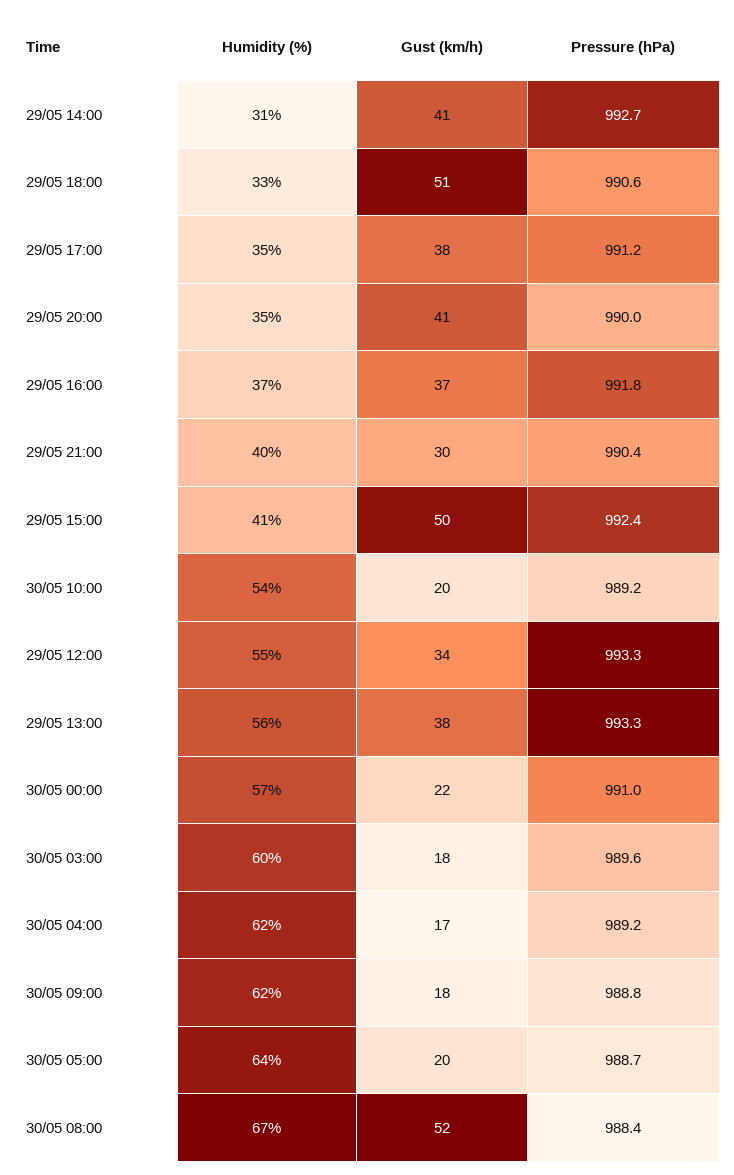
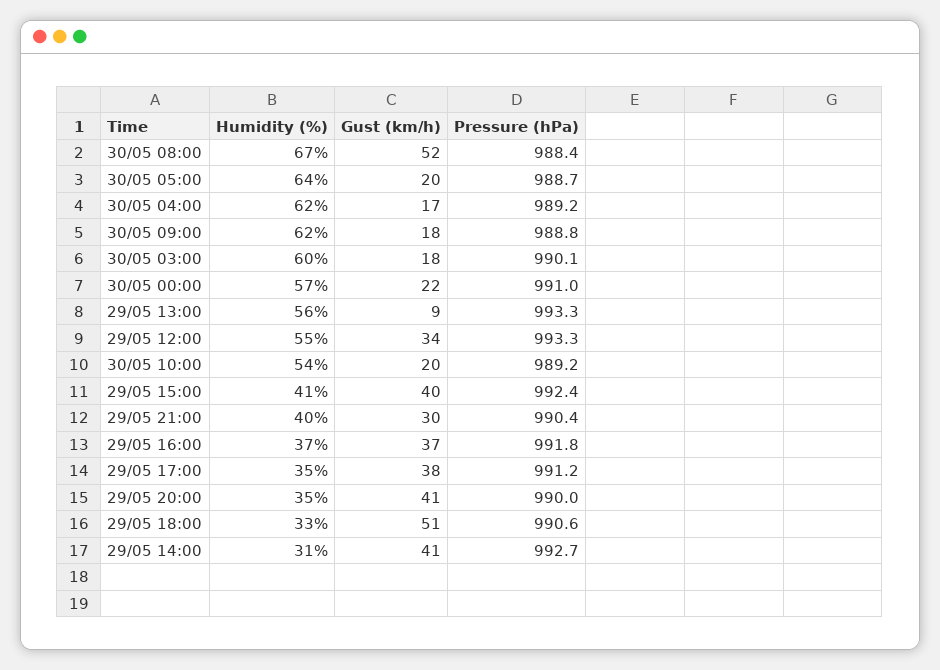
  {
    "Humidity (%)": {
      "29/05 14:00": 31,
      "29/05 18:00": 33,
      "29/05 17:00": 35,
      "29/05 20:00": 35,
      "29/05 16:00": 37,
      "29/05 21:00": 40,
      "29/05 15:00": 41,
      "30/05 10:00": 54,
      "29/05 12:00": 55,
      "29/05 13:00": 56,
      "30/05 00:00": 57,
      "30/05 03:00": 60,
      "30/05 04:00": 62,
      "30/05 09:00": 62,
      "30/05 05:00": 64,
      "30/05 08:00": 67
    },
    "Gust (km/h)": {
      "29/05 14:00": 41,
      "29/05 18:00": 51,
      "29/05 17:00": 38,
      "29/05 20:00": 41,
      "29/05 16:00": 37,
      "29/05 21:00": 30,
-     "29/05 15:00": 50,
+     "29/05 15:00": 40,
      "30/05 10:00": 20,
      "29/05 12:00": 34,
-     "29/05 13:00": 38,
+     "29/05 13:00": 9,
      "30/05 00:00": 22,
      "30/05 03:00": 18,
      "30/05 04:00": 17,
      "30/05 09:00": 18,
      "30/05 05:00": 20,
      "30/05 08:00": 52
    },
    "Pressure (hPa)": {
      "29/05 14:00": 992.7,
      "29/05 18:00": 990.6,
      "29/05 17:00": 991.2,
      "29/05 20:00": 990,
      "29/05 16:00": 991.8,
      "29/05 21:00": 990.4,
      "29/05 15:00": 992.4,
      "30/05 10:00": 989.2,
      "29/05 12:00": 993.3,
      "29/05 13:00": 993.3,
      "30/05 00:00": 991,
-     "30/05 03:00": 989.6,
+     "30/05 03:00": 990.1,
      "30/05 04:00": 989.2,
      "30/05 09:00": 988.8,
      "30/05 05:00": 988.7,
      "30/05 08:00": 988.4
    }
  }

